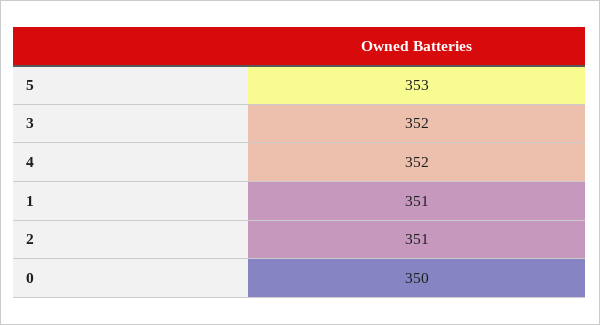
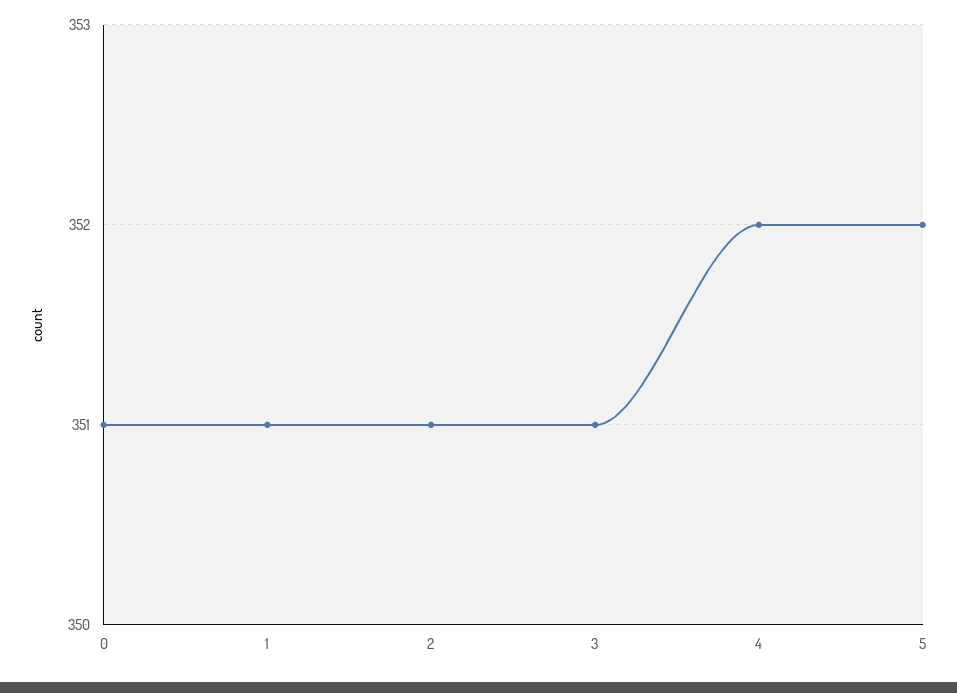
  {
-   "5": 353,
+   "5": 352,
-   "3": 352,
+   "3": 351,
    "4": 352,
    "1": 351,
    "2": 351,
-   "0": 350
+   "0": 351
  }

